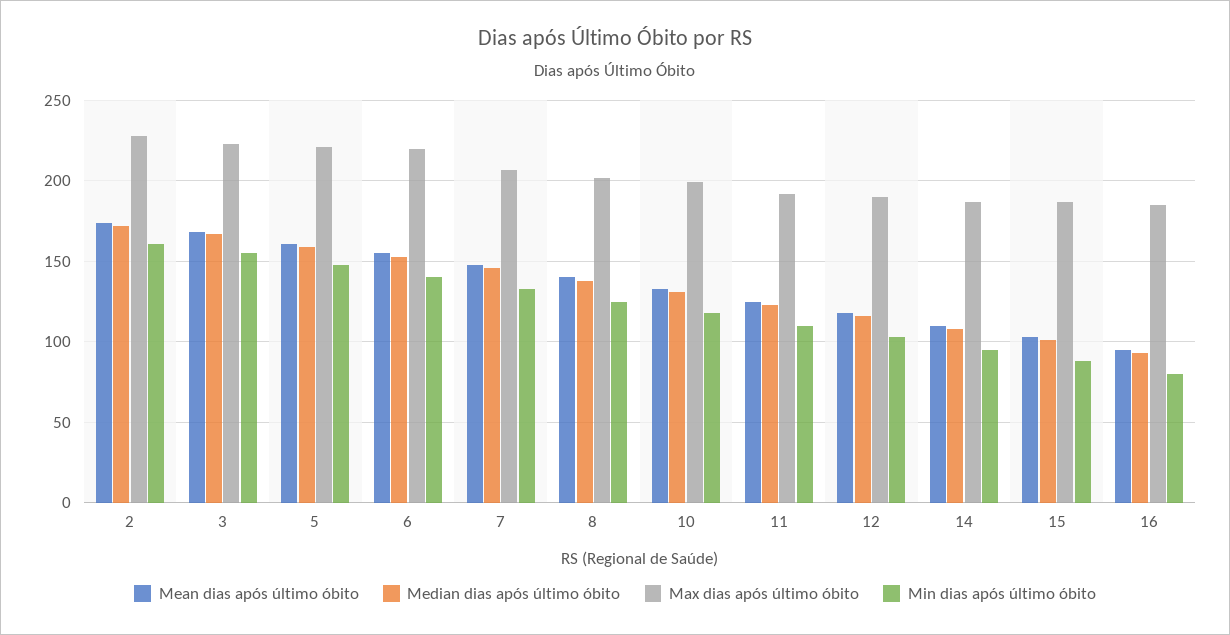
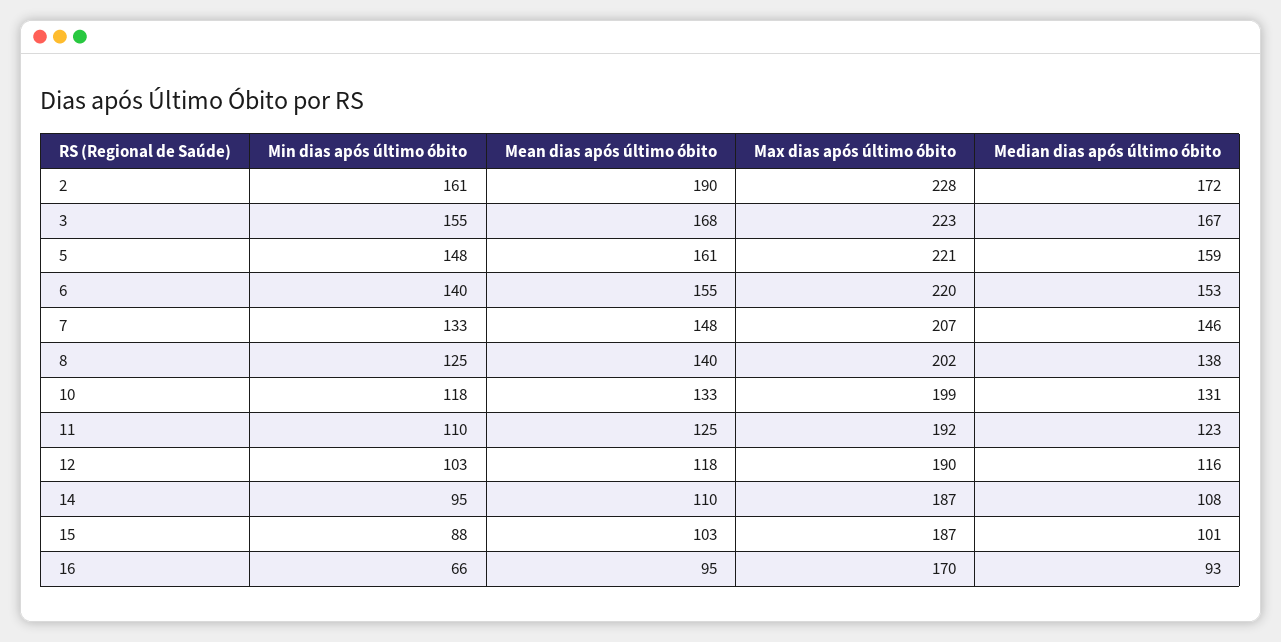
  {
    "Mean dias após último óbito": {
-     "2": 175,
+     "2": 190,
      "3": 168,
      "5": 161,
      "6": 155,
      "7": 148,
      "8": 140,
      "10": 133,
      "11": 125,
      "12": 118,
      "14": 110,
      "15": 103,
      "16": 95
    },
    "Median dias após último óbito": {
      "2": 172,
      "3": 167,
      "5": 159,
      "6": 153,
      "7": 146,
      "8": 138,
      "10": 131,
      "11": 123,
      "12": 116,
      "14": 108,
      "15": 101,
      "16": 93
    },
    "Max dias após último óbito": {
      "2": 228,
      "3": 223,
      "5": 221,
      "6": 220,
      "7": 207,
      "8": 202,
      "10": 199,
      "11": 192,
      "12": 190,
      "14": 187,
      "15": 187,
-     "16": 185
+     "16": 170
    },
    "Min dias após último óbito": {
      "2": 161,
      "3": 155,
      "5": 148,
      "6": 140,
      "7": 133,
      "8": 125,
      "10": 118,
      "11": 110,
      "12": 103,
      "14": 95,
      "15": 88,
-     "16": 80
+     "16": 66
    }
  }

